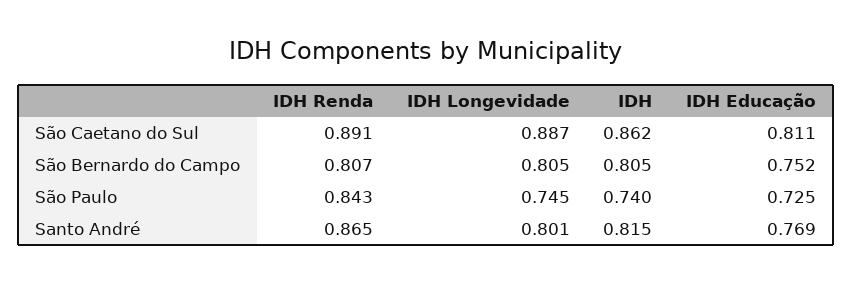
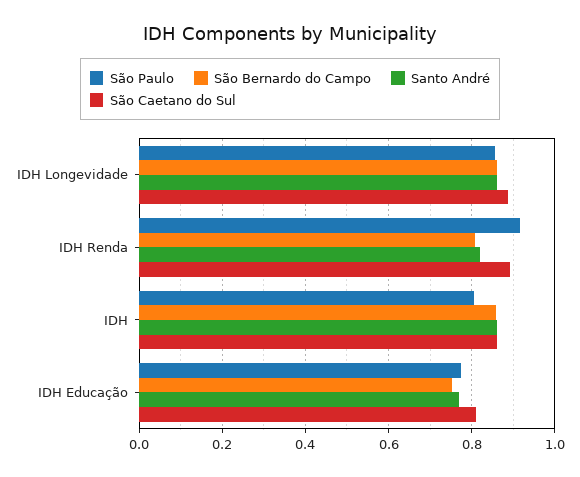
  {
    "São Caetano do Sul": {
      "IDH Renda": 0.891,
      "IDH Longevidade": 0.887,
      "IDH": 0.862,
      "IDH Educação": 0.811
    },
    "São Bernardo do Campo": {
      "IDH Renda": 0.807,
-     "IDH Longevidade": 0.805,
+     "IDH Longevidade": 0.86,
-     "IDH": 0.805,
+     "IDH": 0.86,
      "IDH Educação": 0.752
    },
    "São Paulo": {
-     "IDH Renda": 0.843,
+     "IDH Renda": 0.92,
-     "IDH Longevidade": 0.745,
+     "IDH Longevidade": 0.86,
-     "IDH": 0.74,
+     "IDH": 0.8,
-     "IDH Educação": 0.725
+     "IDH Educação": 0.78
    },
    "Santo André": {
-     "IDH Renda": 0.865,
+     "IDH Renda": 0.82,
-     "IDH Longevidade": 0.801,
+     "IDH Longevidade": 0.86,
-     "IDH": 0.815,
+     "IDH": 0.86,
      "IDH Educação": 0.769
    }
  }

